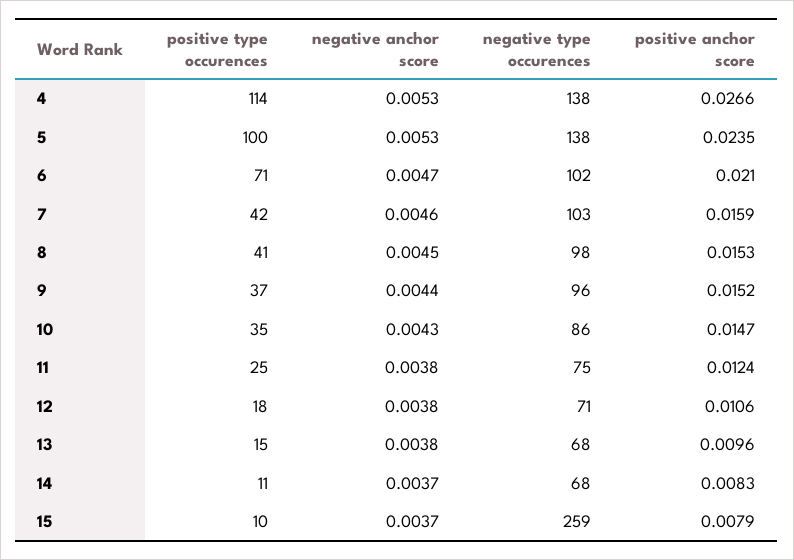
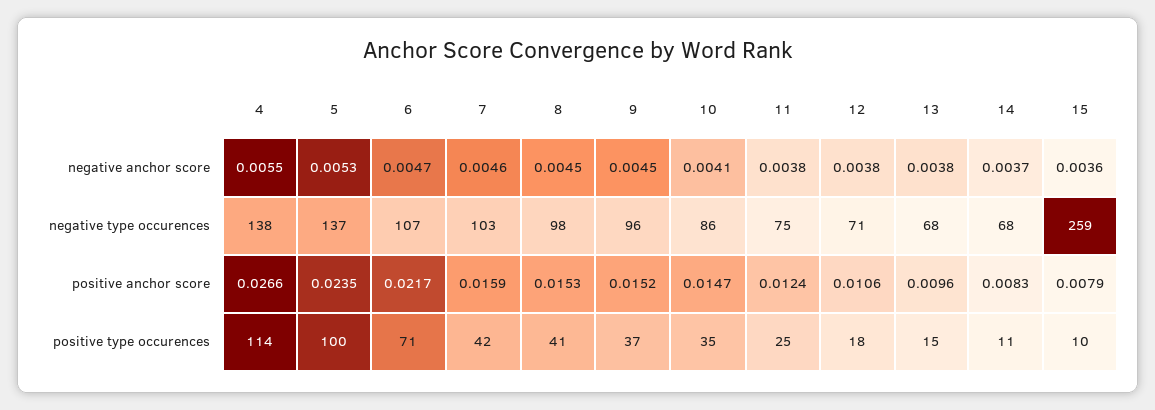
  {
    "positive type occurences": {
      "4": 114,
      "5": 100,
      "6": 71,
      "7": 42,
      "8": 41,
      "9": 37,
      "10": 35,
      "11": 25,
      "12": 18,
      "13": 15,
      "14": 11,
      "15": 10
    },
    "negative anchor score": {
-     "4": 0.0053,
+     "4": 0.0055,
      "5": 0.0053,
      "6": 0.0047,
      "7": 0.0046,
      "8": 0.0045,
-     "9": 0.0044,
+     "9": 0.0045,
-     "10": 0.0043,
+     "10": 0.0041,
      "11": 0.0038,
      "12": 0.0038,
      "13": 0.0038,
      "14": 0.0037,
-     "15": 0.0037
+     "15": 0.0036
    },
    "negative type occurences": {
      "4": 138,
-     "5": 138,
+     "5": 137,
-     "6": 102,
+     "6": 107,
      "7": 103,
      "8": 98,
      "9": 96,
      "10": 86,
      "11": 75,
      "12": 71,
      "13": 68,
      "14": 68,
      "15": 259
    },
    "positive anchor score": {
      "4": 0.0266,
      "5": 0.0235,
-     "6": 0.021,
+     "6": 0.0217,
      "7": 0.0159,
      "8": 0.0153,
      "9": 0.0152,
      "10": 0.0147,
      "11": 0.0124,
      "12": 0.0106,
      "13": 0.0096,
      "14": 0.0083,
      "15": 0.0079
    }
  }

